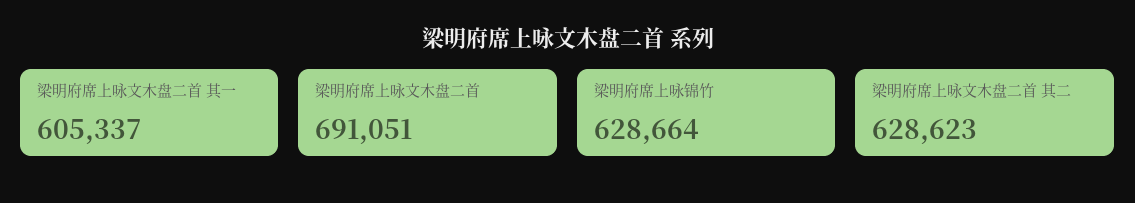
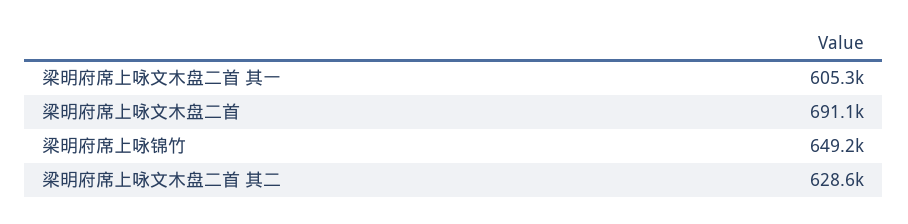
  {
    "梁明府席上咏文木盘二首 其一": 605337,
    "梁明府席上咏文木盘二首": 691051,
-   "梁明府席上咏锦竹": 628664,
+   "梁明府席上咏锦竹": 649200,
    "梁明府席上咏文木盘二首 其二": 628623
  }

